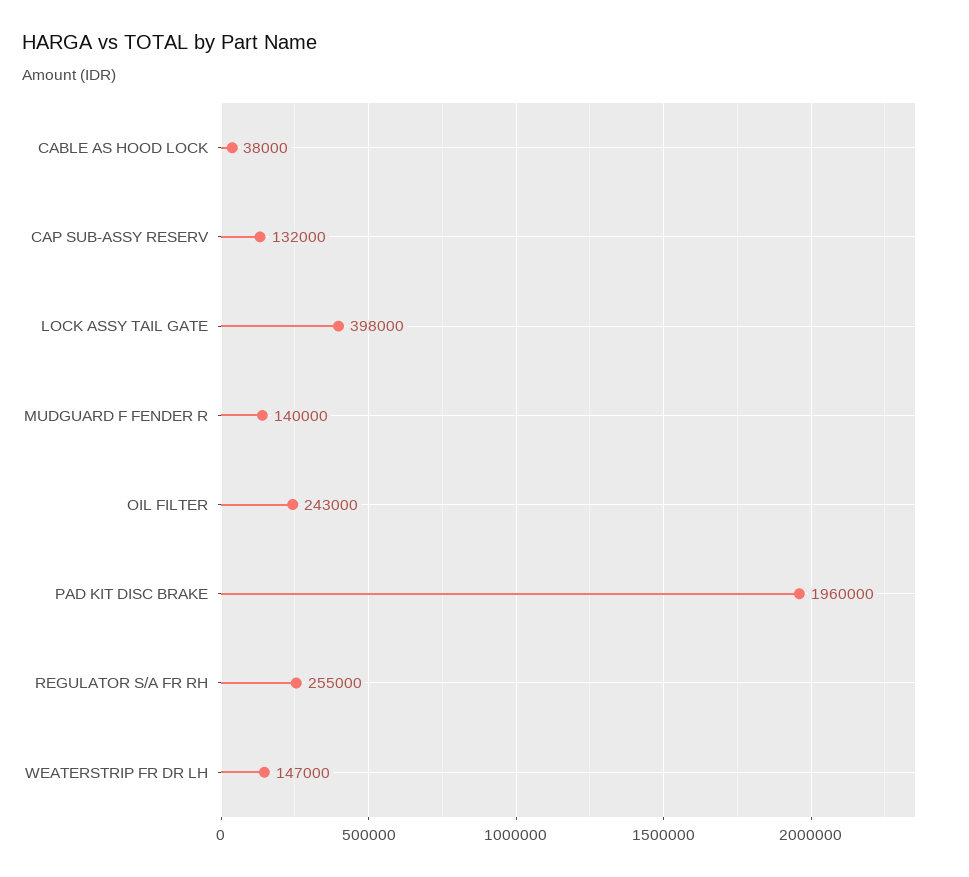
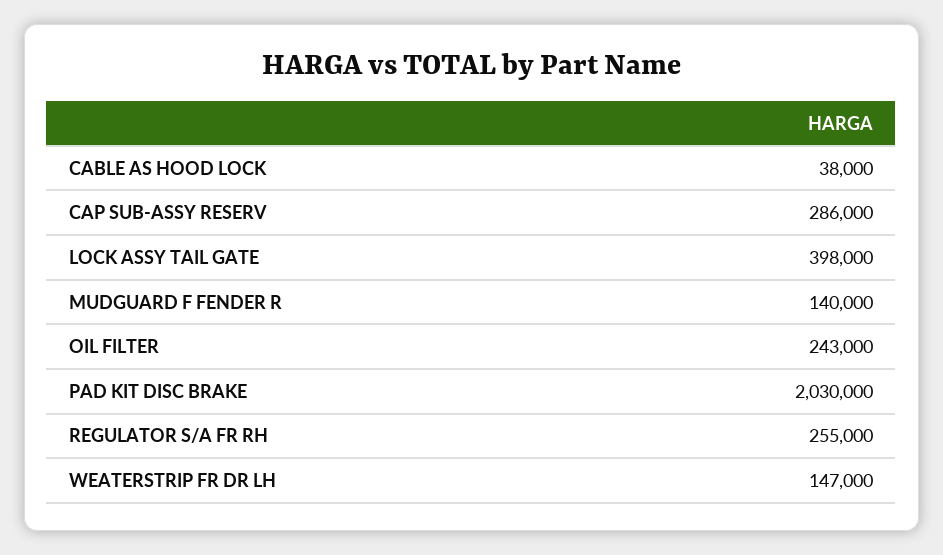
  {
    "CABLE AS HOOD LOCK": 38000,
-   "CAP SUB-ASSY RESERV": 132000,
+   "CAP SUB-ASSY RESERV": 286000,
    "LOCK ASSY TAIL GATE": 398000,
    "MUDGUARD F FENDER R": 140000,
    "OIL FILTER": 243000,
-   "PAD KIT DISC BRAKE": 1960000,
+   "PAD KIT DISC BRAKE": 2030000,
    "REGULATOR S/A FR RH": 255000,
    "WEATERSTRIP FR DR LH": 147000
  }

